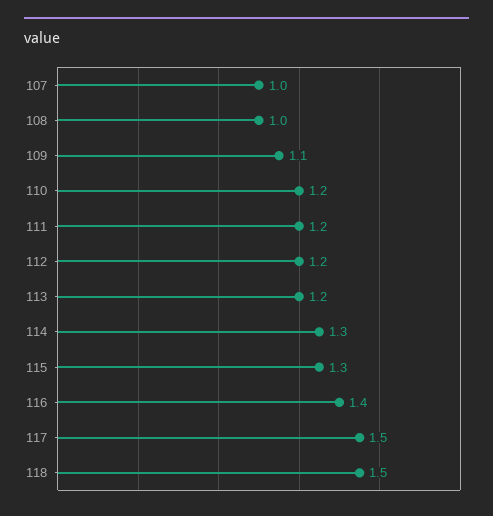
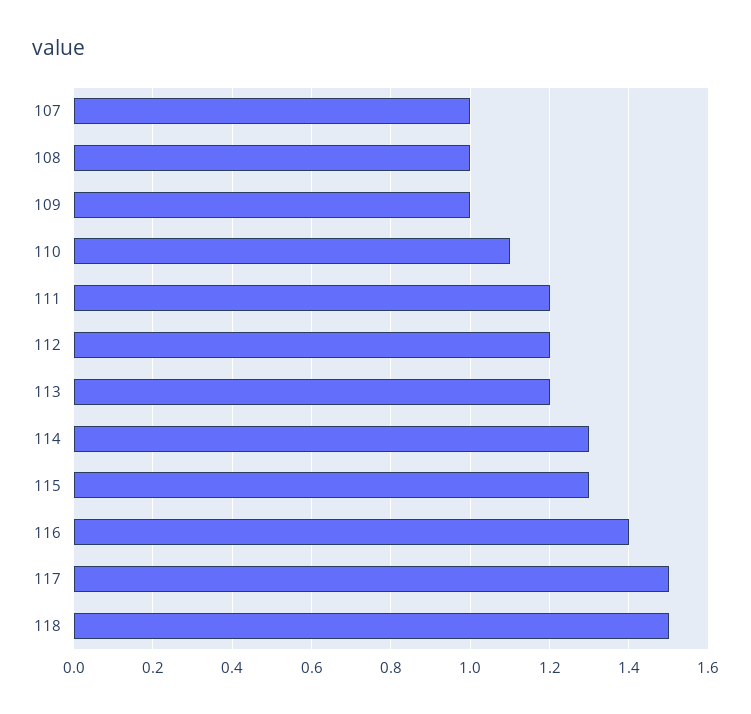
  {
    "107": 1,
    "108": 1,
-   "109": 1.1,
+   "109": 1,
-   "110": 1.2,
+   "110": 1.1,
    "111": 1.2,
    "112": 1.2,
    "113": 1.2,
    "114": 1.3,
    "115": 1.3,
    "116": 1.4,
    "117": 1.5,
    "118": 1.5
  }

